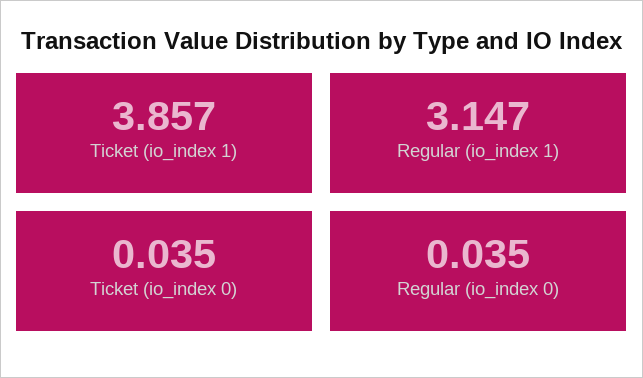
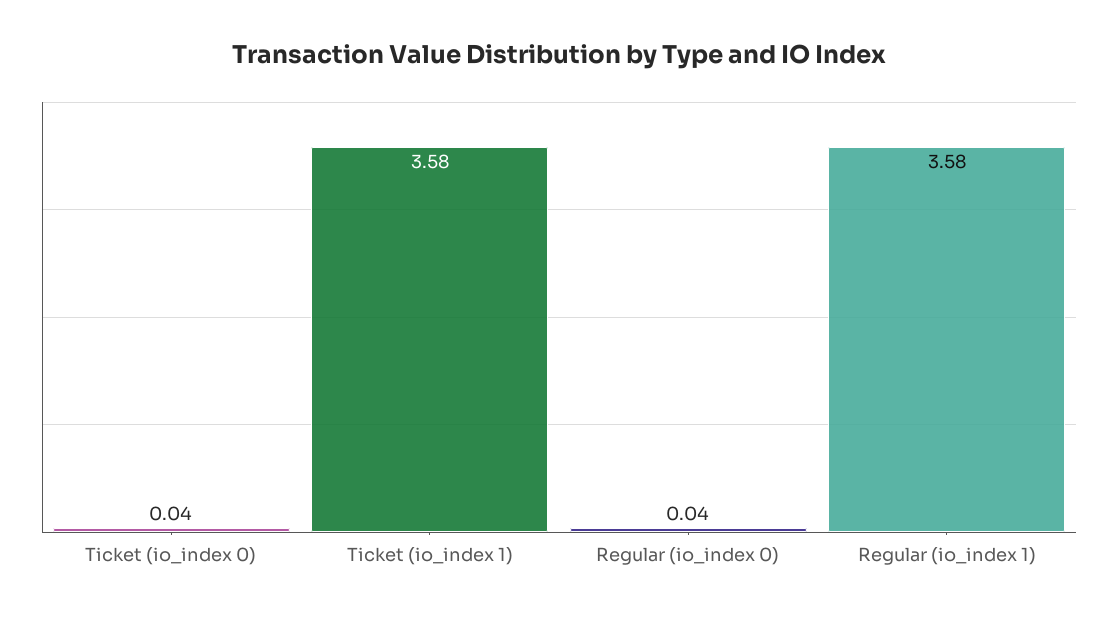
  {
-   "Ticket (io_index 1)": 3.857,
+   "Ticket (io_index 1)": 3.58,
-   "Regular (io_index 1)": 3.147,
+   "Regular (io_index 1)": 3.58,
    "Ticket (io_index 0)": 0.035,
    "Regular (io_index 0)": 0.035
  }

